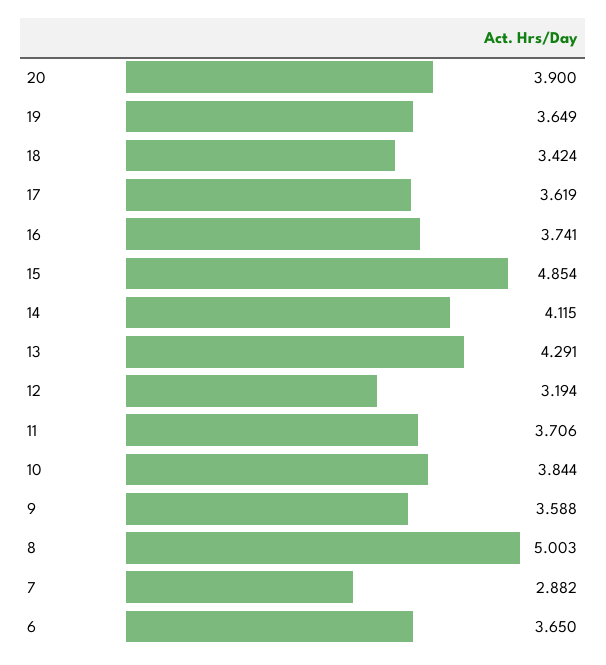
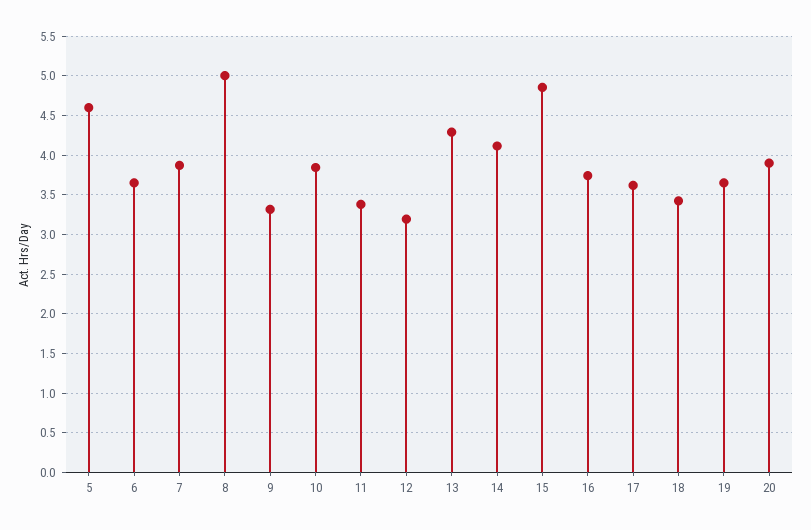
  {
    "20": 3.9,
    "19": 3.649,
    "18": 3.424,
    "17": 3.619,
    "16": 3.741,
    "15": 4.854,
    "14": 4.115,
    "13": 4.291,
    "12": 3.194,
-   "11": 3.706,
+   "11": 3.4,
    "10": 3.844,
-   "9": 3.588,
+   "9": 3.3,
    "8": 5.003,
-   "7": 2.882,
+   "7": 3.9,
-   "6": 3.65
+   "6": 3.65,
+   "5": 4.6
  }

